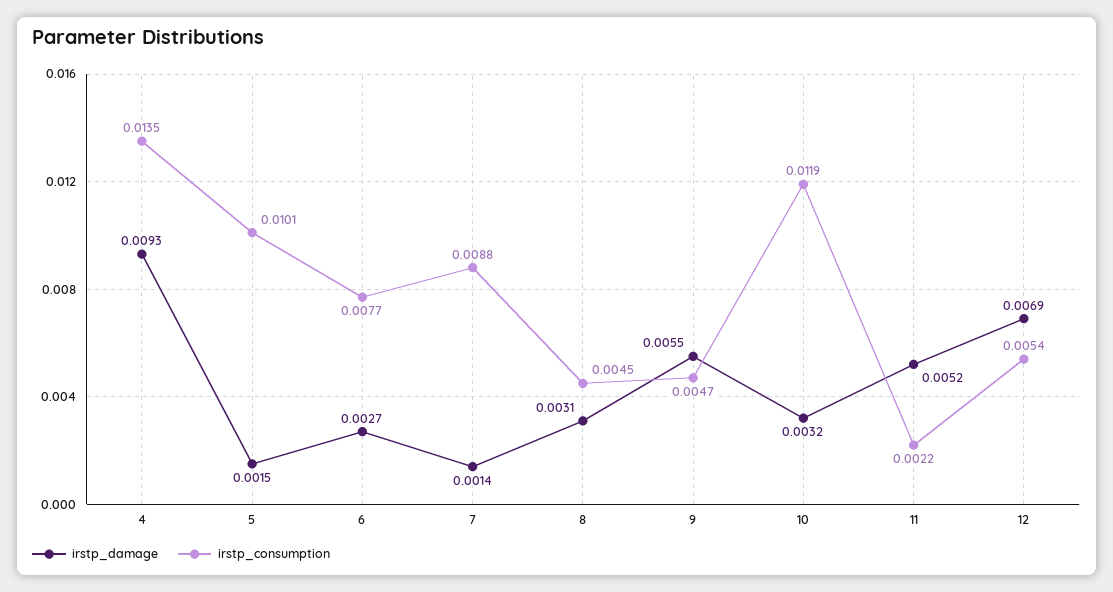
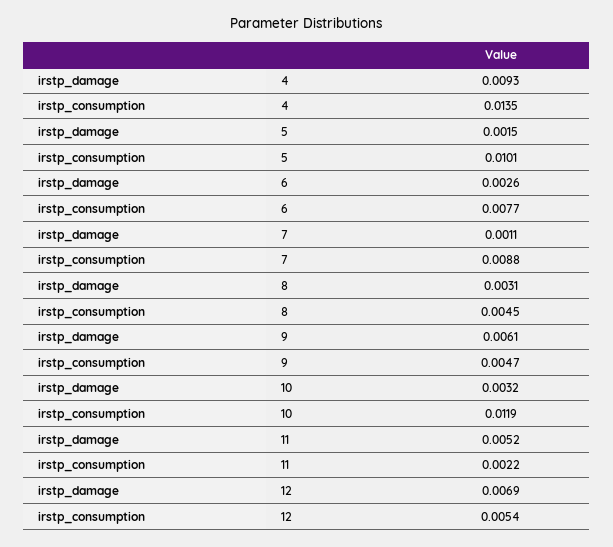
  {
    "irstp_damage": {
      "4": 0.0093,
      "5": 0.0015,
-     "6": 0.0027,
+     "6": 0.0026,
-     "7": 0.0014,
+     "7": 0.0011,
      "8": 0.0031,
-     "9": 0.0055,
+     "9": 0.0061,
      "10": 0.0032,
      "11": 0.0052,
      "12": 0.0069
    },
    "irstp_consumption": {
      "4": 0.0135,
      "5": 0.0101,
      "6": 0.0077,
      "7": 0.0088,
      "8": 0.0045,
      "9": 0.0047,
      "10": 0.0119,
      "11": 0.0022,
      "12": 0.0054
    }
  }

